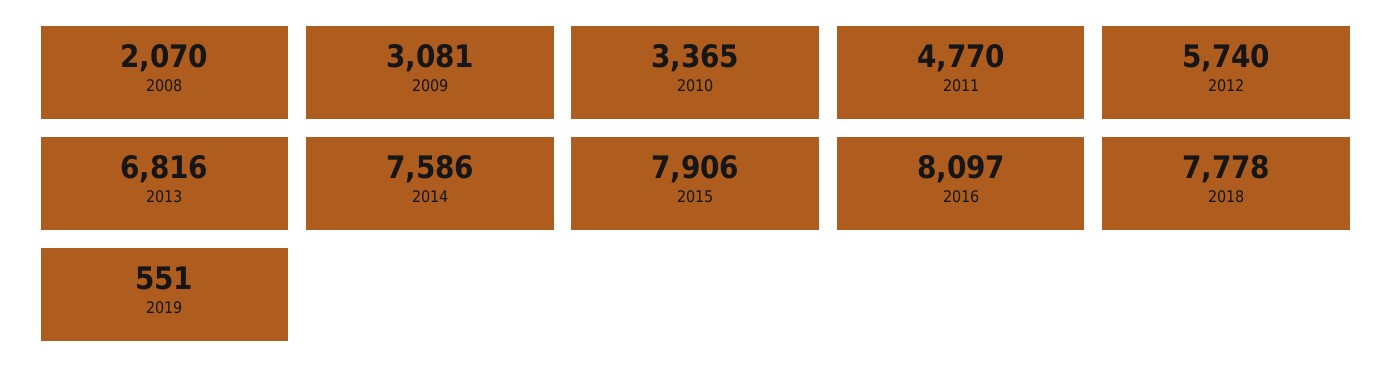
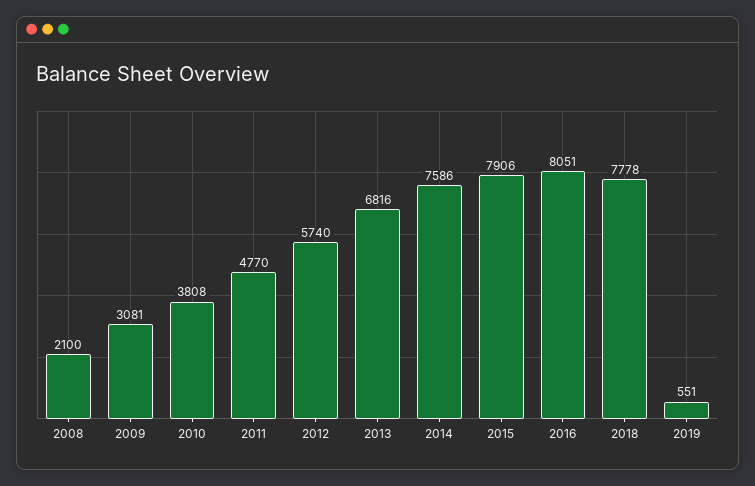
  {
-   "2008": 2070,
+   "2008": 2100,
    "2009": 3081,
-   "2010": 3365,
+   "2010": 3808,
    "2011": 4770,
    "2012": 5740,
    "2013": 6816,
    "2014": 7586,
    "2015": 7906,
-   "2016": 8097,
+   "2016": 8051,
    "2018": 7778,
    "2019": 551
  }

